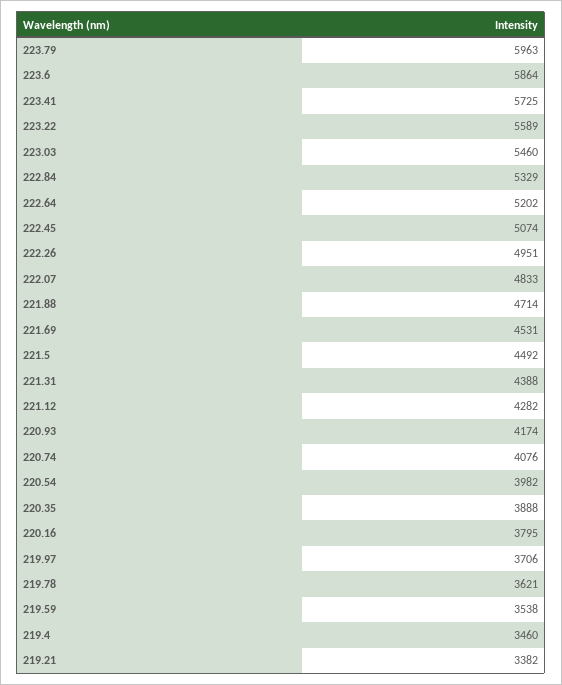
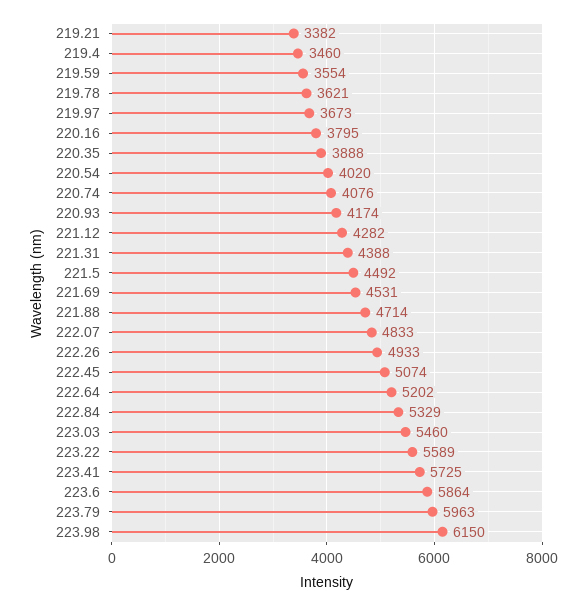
  {
    "223.79": 5963,
    "223.6": 5864,
    "223.41": 5725,
    "223.22": 5589,
    "223.03": 5460,
    "222.84": 5329,
    "222.64": 5202,
    "222.45": 5074,
-   "222.26": 4951,
+   "222.26": 4933,
    "222.07": 4833,
    "221.88": 4714,
    "221.69": 4531,
    "221.5": 4492,
    "221.31": 4388,
    "221.12": 4282,
    "220.93": 4174,
    "220.74": 4076,
-   "220.54": 3982,
+   "220.54": 4020,
    "220.35": 3888,
    "220.16": 3795,
-   "219.97": 3706,
+   "219.97": 3673,
    "219.78": 3621,
-   "219.59": 3538,
+   "219.59": 3554,
    "219.4": 3460,
-   "219.21": 3382
+   "219.21": 3382,
+   "223.98": 6150
  }

